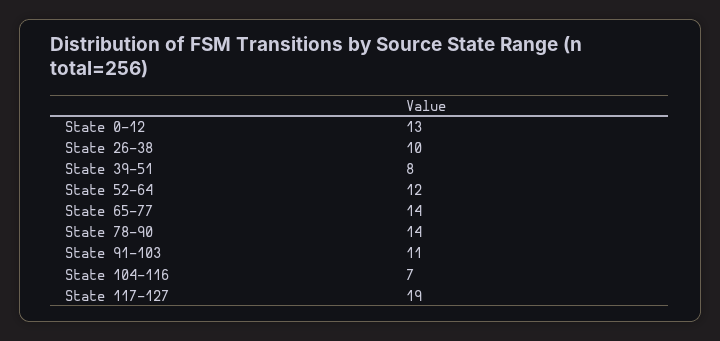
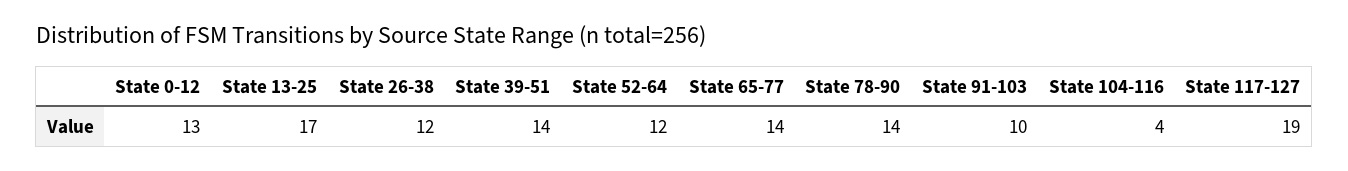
  {
    "State 0-12": 13,
-   "State 26-38": 10,
+   "State 26-38": 12,
-   "State 39-51": 8,
+   "State 39-51": 14,
    "State 52-64": 12,
    "State 65-77": 14,
    "State 78-90": 14,
-   "State 91-103": 11,
+   "State 91-103": 10,
-   "State 104-116": 7,
+   "State 104-116": 4,
-   "State 117-127": 19
+   "State 117-127": 19,
+   "State 13-25": 17
  }

